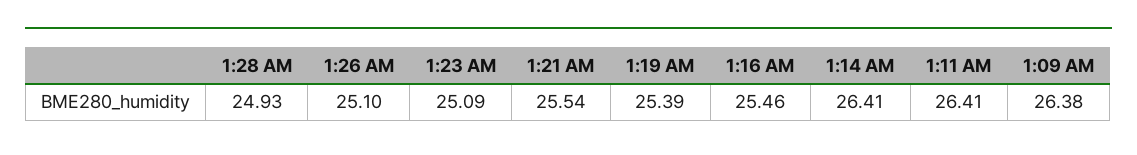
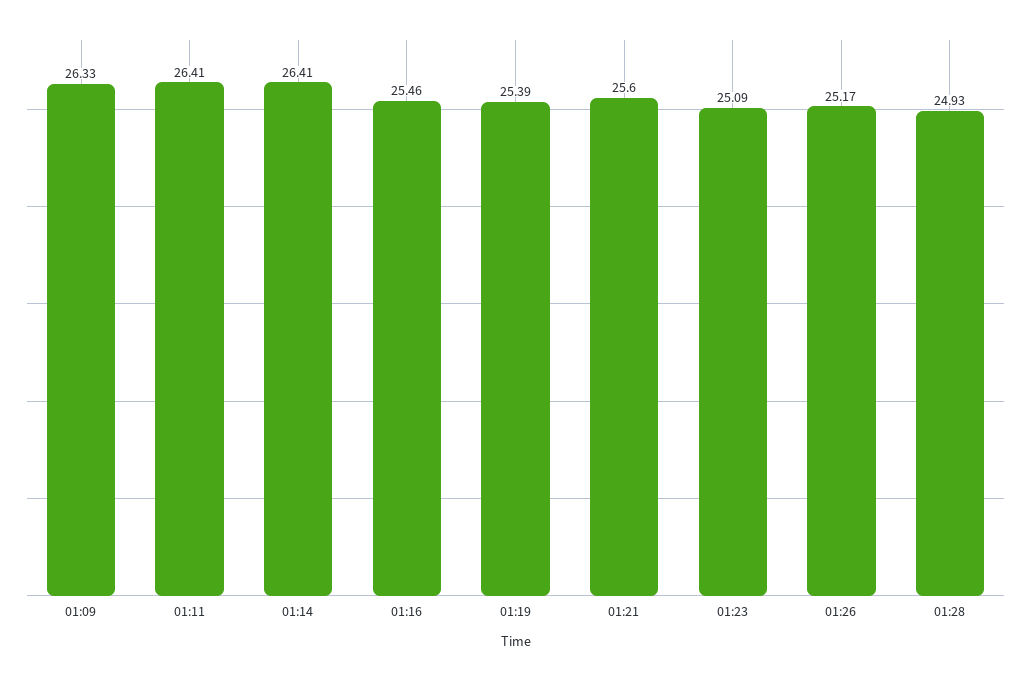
  {
    "1:28 AM": 24.93,
-   "1:26 AM": 25.1,
+   "1:26 AM": 25.17,
    "1:23 AM": 25.09,
-   "1:21 AM": 25.54,
+   "1:21 AM": 25.6,
    "1:19 AM": 25.39,
    "1:16 AM": 25.46,
    "1:14 AM": 26.41,
    "1:11 AM": 26.41,
-   "1:09 AM": 26.38
+   "1:09 AM": 26.33
  }

